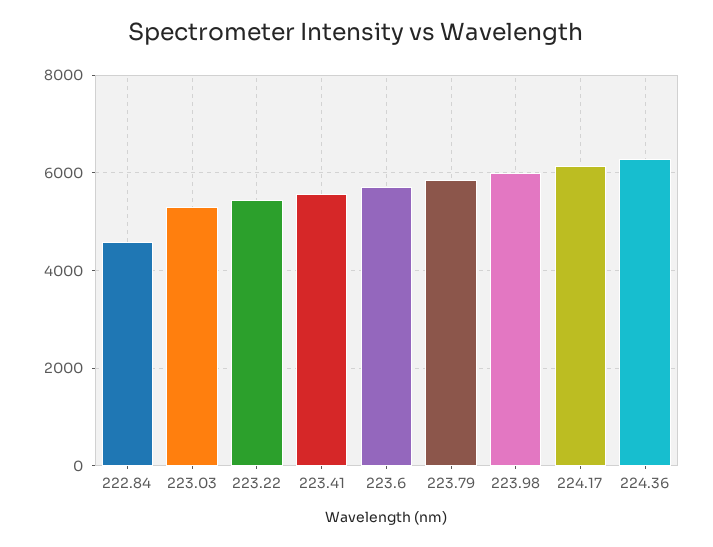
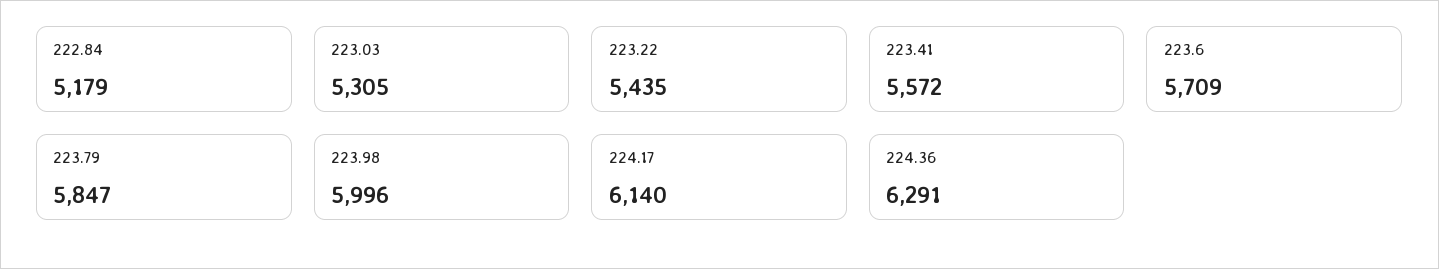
  {
-   "222.84": 4600,
+   "222.84": 5179,
    "223.03": 5305,
    "223.22": 5435,
    "223.41": 5572,
    "223.6": 5709,
    "223.79": 5847,
    "223.98": 5996,
    "224.17": 6140,
    "224.36": 6291
  }

